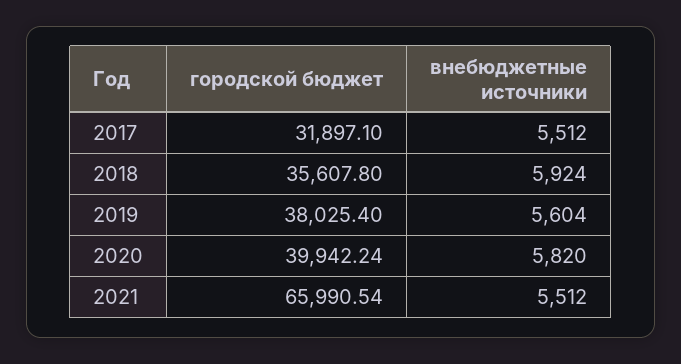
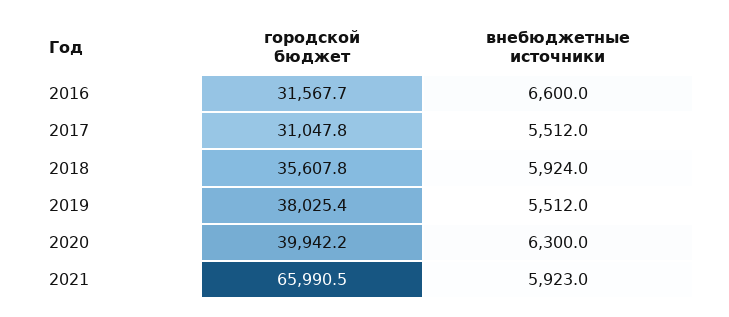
  {
    "городской бюджет": {
-     "2017": 31897.1,
+     "2017": 31047.8,
      "2018": 35607.8,
      "2019": 38025.4,
      "2020": 39942.24,
-     "2021": 65990.54
+     "2021": 65990.54,
+     "2016": 31567.7
    },
    "внебюджетные источники": {
      "2017": 5512,
      "2018": 5924,
-     "2019": 5604,
+     "2019": 5512,
-     "2020": 5820,
+     "2020": 6300,
-     "2021": 5512
+     "2021": 5923,
+     "2016": 6600
    }
  }

